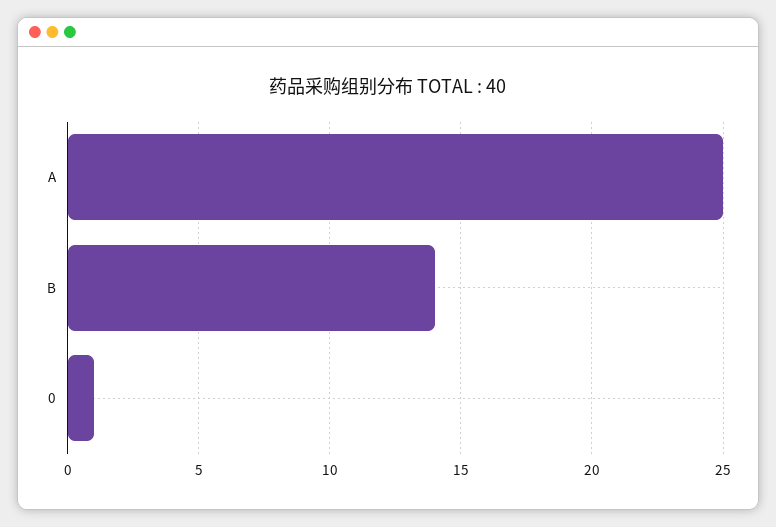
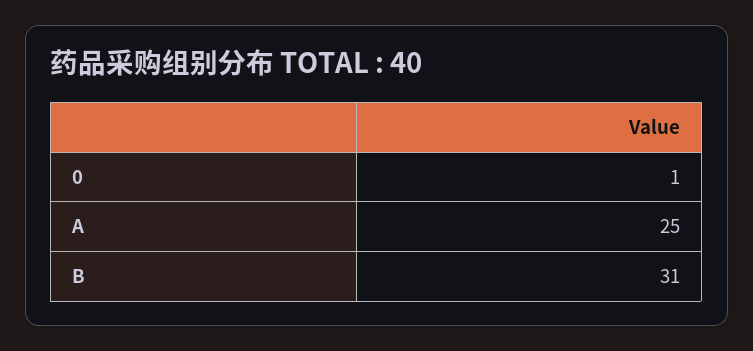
  {
    "A": 25,
-   "B": 14,
+   "B": 31,
    "0": 1
  }

